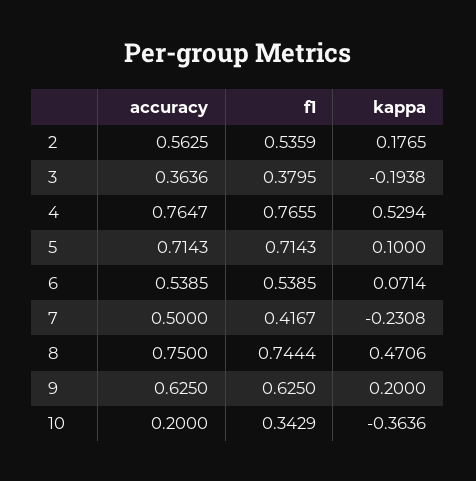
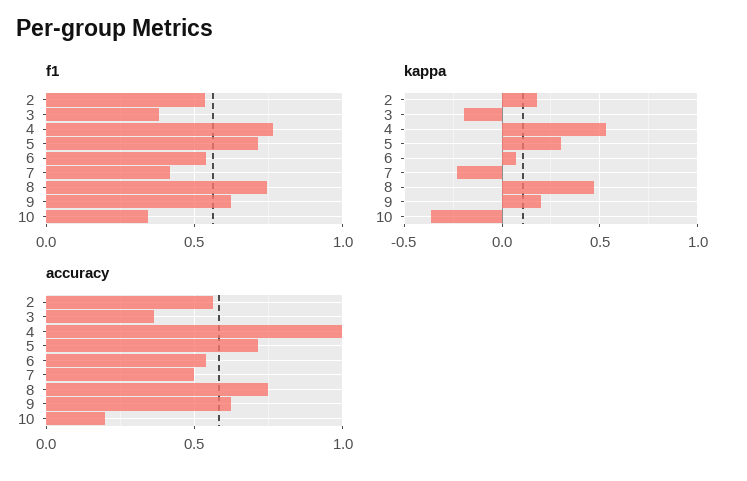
  {
    "accuracy": {
      "2": 0.5625,
      "3": 0.3636,
-     "4": 0.7647,
+     "4": 1,
      "5": 0.7143,
      "6": 0.5385,
      "7": 0.5,
      "8": 0.75,
      "9": 0.625,
      "10": 0.2
    },
    "f1": {
      "2": 0.5359,
      "3": 0.3795,
      "4": 0.7655,
      "5": 0.7143,
      "6": 0.5385,
      "7": 0.4167,
      "8": 0.7444,
      "9": 0.625,
      "10": 0.3429
    },
    "kappa": {
      "2": 0.1765,
      "3": -0.1938,
      "4": 0.5294,
-     "5": 0.1,
+     "5": 0.3,
      "6": 0.0714,
      "7": -0.2308,
      "8": 0.4706,
      "9": 0.2,
      "10": -0.3636
    }
  }

